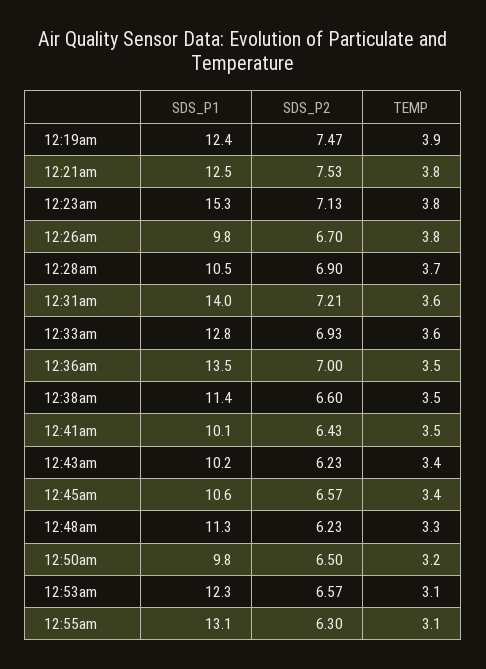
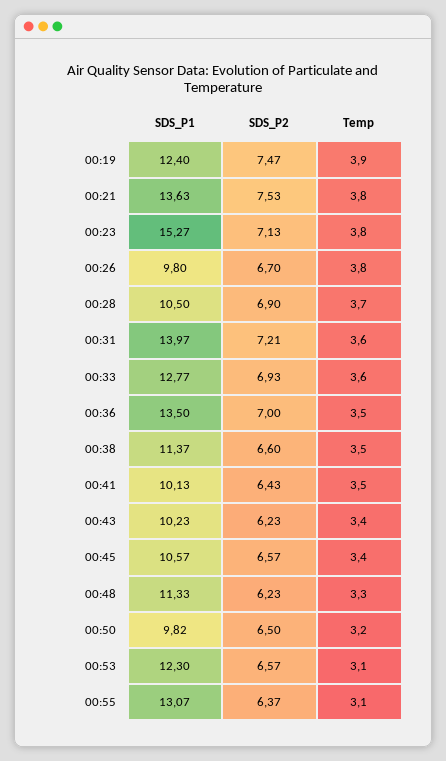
  {
    "SDS_P1": {
      "12:19am": 12.4,
-     "12:21am": 12.5,
+     "12:21am": 13.63,
      "12:23am": 15.27,
      "12:26am": 9.8,
      "12:28am": 10.5,
      "12:31am": 13.97,
      "12:33am": 12.77,
      "12:36am": 13.5,
      "12:38am": 11.37,
      "12:41am": 10.13,
      "12:43am": 10.23,
      "12:45am": 10.57,
      "12:48am": 11.33,
      "12:50am": 9.82,
      "12:53am": 12.3,
      "12:55am": 13.07
    },
    "SDS_P2": {
      "12:19am": 7.47,
      "12:21am": 7.53,
      "12:23am": 7.13,
      "12:26am": 6.7,
      "12:28am": 6.9,
      "12:31am": 7.21,
      "12:33am": 6.93,
      "12:36am": 7,
      "12:38am": 6.6,
      "12:41am": 6.43,
      "12:43am": 6.23,
      "12:45am": 6.57,
      "12:48am": 6.23,
      "12:50am": 6.5,
      "12:53am": 6.57,
-     "12:55am": 6.3
+     "12:55am": 6.37
    },
    "TEMP": {
      "12:19am": 3.9,
      "12:21am": 3.8,
      "12:23am": 3.8,
      "12:26am": 3.8,
      "12:28am": 3.7,
      "12:31am": 3.6,
      "12:33am": 3.6,
      "12:36am": 3.5,
      "12:38am": 3.5,
      "12:41am": 3.5,
      "12:43am": 3.4,
      "12:45am": 3.4,
      "12:48am": 3.3,
      "12:50am": 3.2,
      "12:53am": 3.1,
      "12:55am": 3.1
    }
  }

